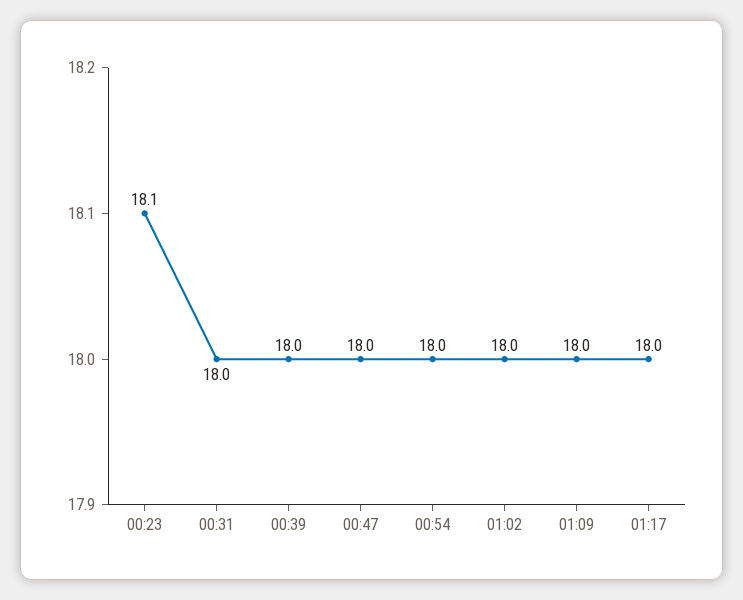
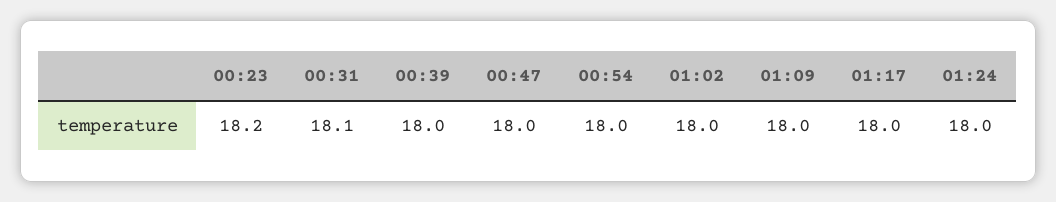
  {
-   "00:23": 18.1,
+   "00:23": 18.2,
-   "00:31": 18,
+   "00:31": 18.1,
    "00:39": 18,
    "00:47": 18,
    "00:54": 18,
    "01:02": 18,
    "01:09": 18,
-   "01:17": 18
+   "01:17": 18,
+   "01:24": 18
  }

